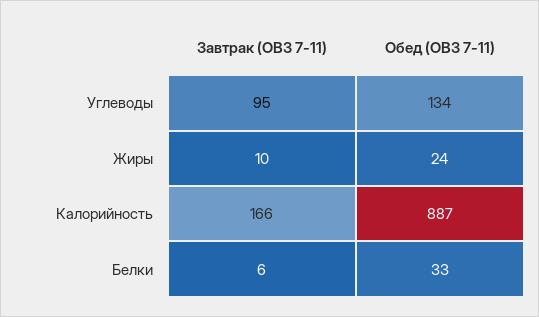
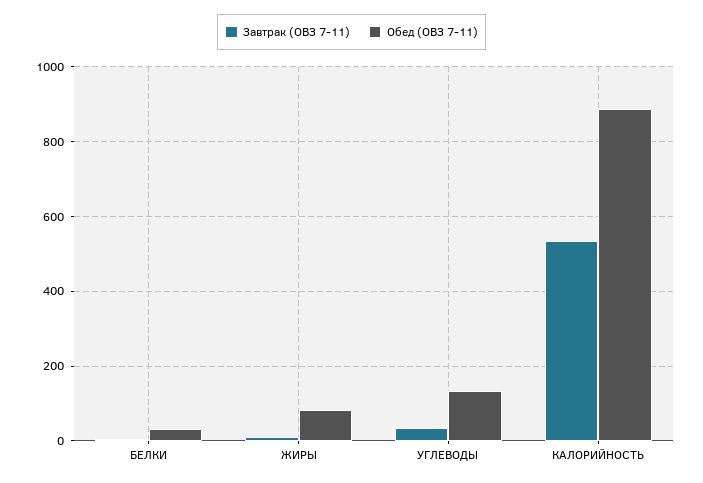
  {
    "Завтрак (ОВЗ 7-11)": {
-     "Углеводы": 95,
+     "Углеводы": 40,
      "Жиры": 10,
-     "Калорийность": 166,
+     "Калорийность": 540,
      "Белки": 6
    },
    "Обед (ОВЗ 7-11)": {
      "Углеводы": 134,
-     "Жиры": 24,
+     "Жиры": 80,
      "Калорийность": 887,
      "Белки": 33
    }
  }

